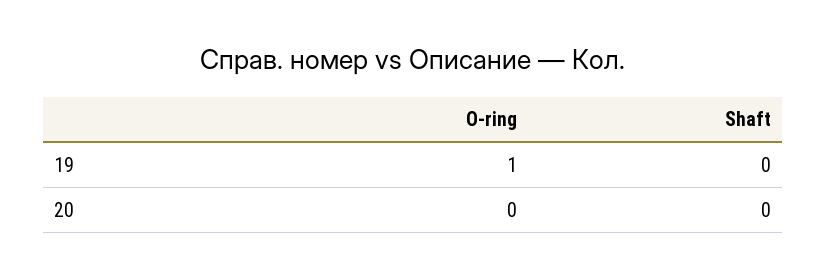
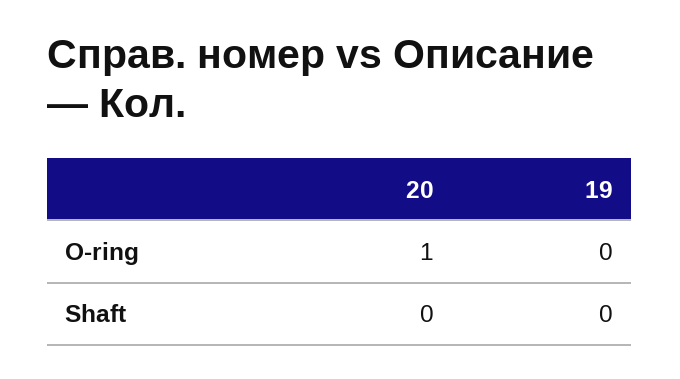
  {
    "O-ring": {
-     "19": 1,
+     "19": 0,
-     "20": 0
+     "20": 1
    },
    "Shaft": {
      "19": 0,
      "20": 0
    }
  }

